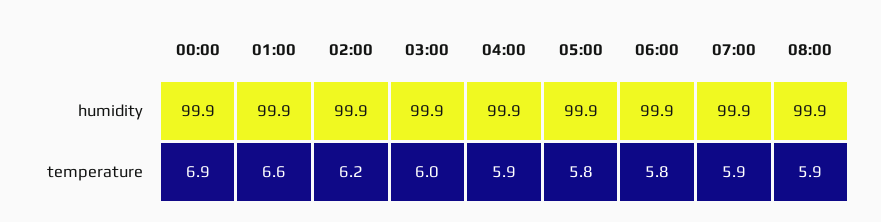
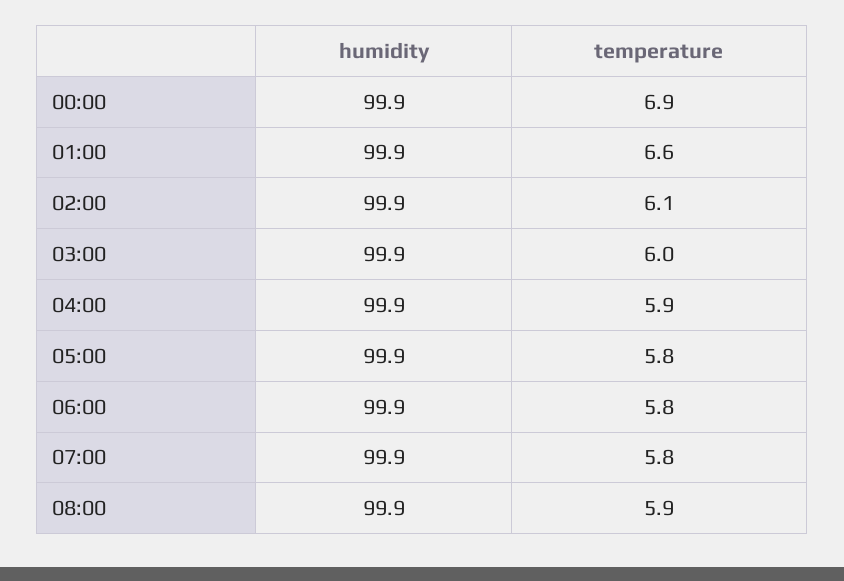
  {
    "00:00": {
      "humidity": 99.9,
      "temperature": 6.9
    },
    "01:00": {
      "humidity": 99.9,
      "temperature": 6.6
    },
    "02:00": {
      "humidity": 99.9,
-     "temperature": 6.2
+     "temperature": 6.1
    },
    "03:00": {
      "humidity": 99.9,
      "temperature": 6
    },
    "04:00": {
      "humidity": 99.9,
      "temperature": 5.9
    },
    "05:00": {
      "humidity": 99.9,
      "temperature": 5.8
    },
    "06:00": {
      "humidity": 99.9,
      "temperature": 5.8
    },
    "07:00": {
      "humidity": 99.9,
-     "temperature": 5.9
+     "temperature": 5.8
    },
    "08:00": {
      "humidity": 99.9,
      "temperature": 5.9
    }
  }

